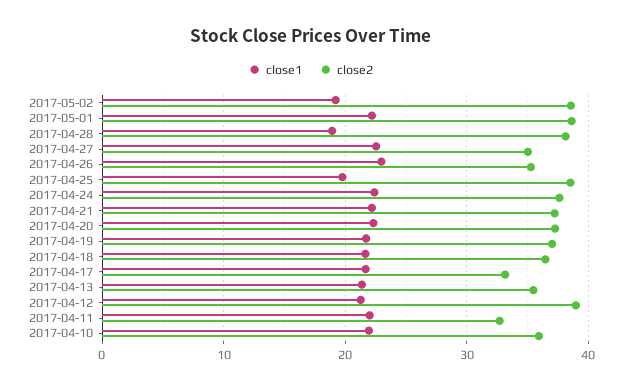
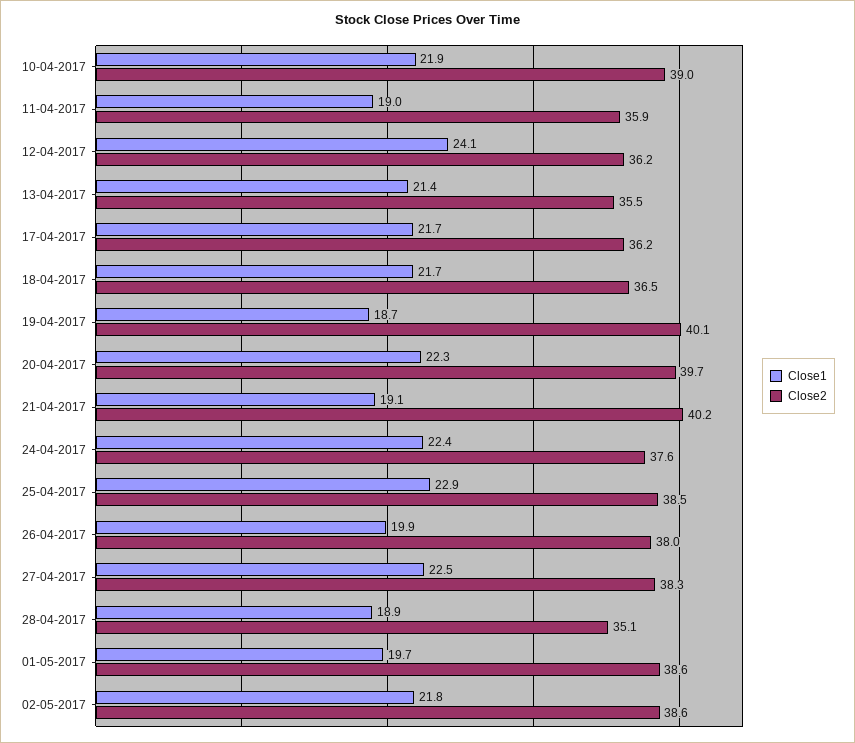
  {
    "close1": {
-     "2017-05-02": 19,
+     "2017-05-02": 21.8,
-     "2017-05-01": 22,
+     "2017-05-01": 19.7,
      "2017-04-28": 18.9,
      "2017-04-27": 22.5,
-     "2017-04-26": 23,
+     "2017-04-26": 19.9,
-     "2017-04-25": 20,
+     "2017-04-25": 22.9,
      "2017-04-24": 22.4,
-     "2017-04-21": 22,
+     "2017-04-21": 19.1,
      "2017-04-20": 22.3,
-     "2017-04-19": 22,
+     "2017-04-19": 18.7,
      "2017-04-18": 21.7,
      "2017-04-17": 21.7,
      "2017-04-13": 21.4,
-     "2017-04-12": 21,
+     "2017-04-12": 24.1,
-     "2017-04-11": 22,
+     "2017-04-11": 19,
      "2017-04-10": 21.9
    },
    "close2": {
      "2017-05-02": 38.6,
      "2017-05-01": 38.6,
-     "2017-04-28": 38,
+     "2017-04-28": 35.1,
-     "2017-04-27": 35,
+     "2017-04-27": 38.3,
-     "2017-04-26": 35,
+     "2017-04-26": 38,
      "2017-04-25": 38.5,
      "2017-04-24": 37.6,
-     "2017-04-21": 37,
+     "2017-04-21": 40.2,
-     "2017-04-20": 37,
+     "2017-04-20": 39.7,
-     "2017-04-19": 37,
+     "2017-04-19": 40.1,
      "2017-04-18": 36.5,
-     "2017-04-17": 33,
+     "2017-04-17": 36.2,
      "2017-04-13": 35.5,
-     "2017-04-12": 39,
+     "2017-04-12": 36.2,
-     "2017-04-11": 33,
+     "2017-04-11": 35.9,
-     "2017-04-10": 36
+     "2017-04-10": 39
    }
  }

